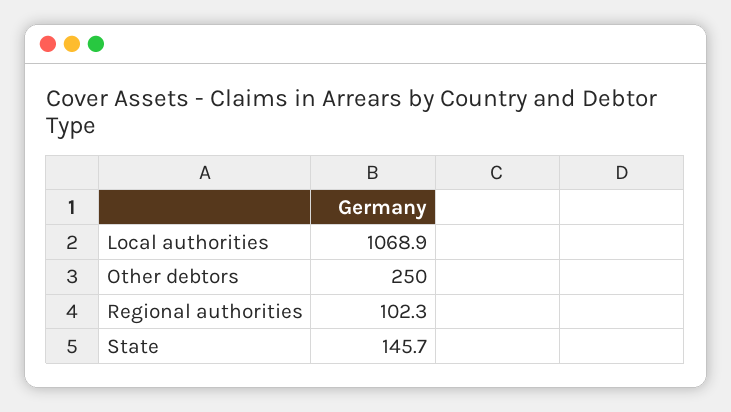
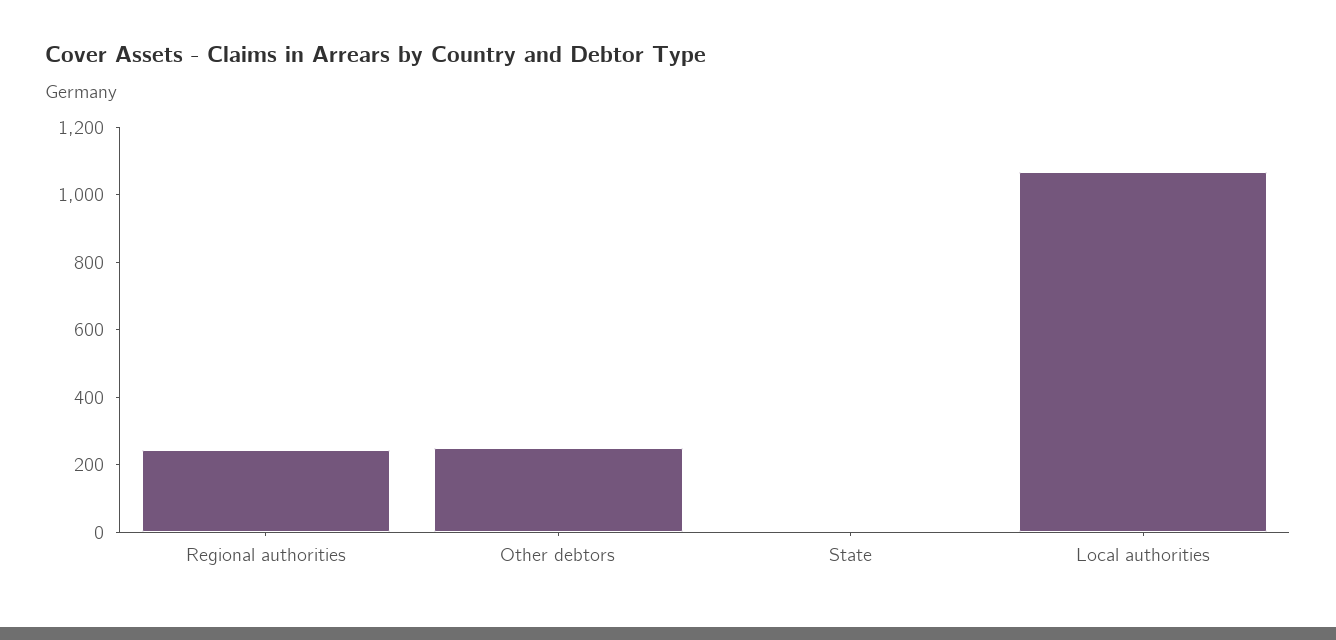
  {
    "Local authorities": 1068.9,
    "Other debtors": 250,
-   "Regional authorities": 102.3,
+   "Regional authorities": 250,
-   "State": 145.7
+   "State": 0
  }

